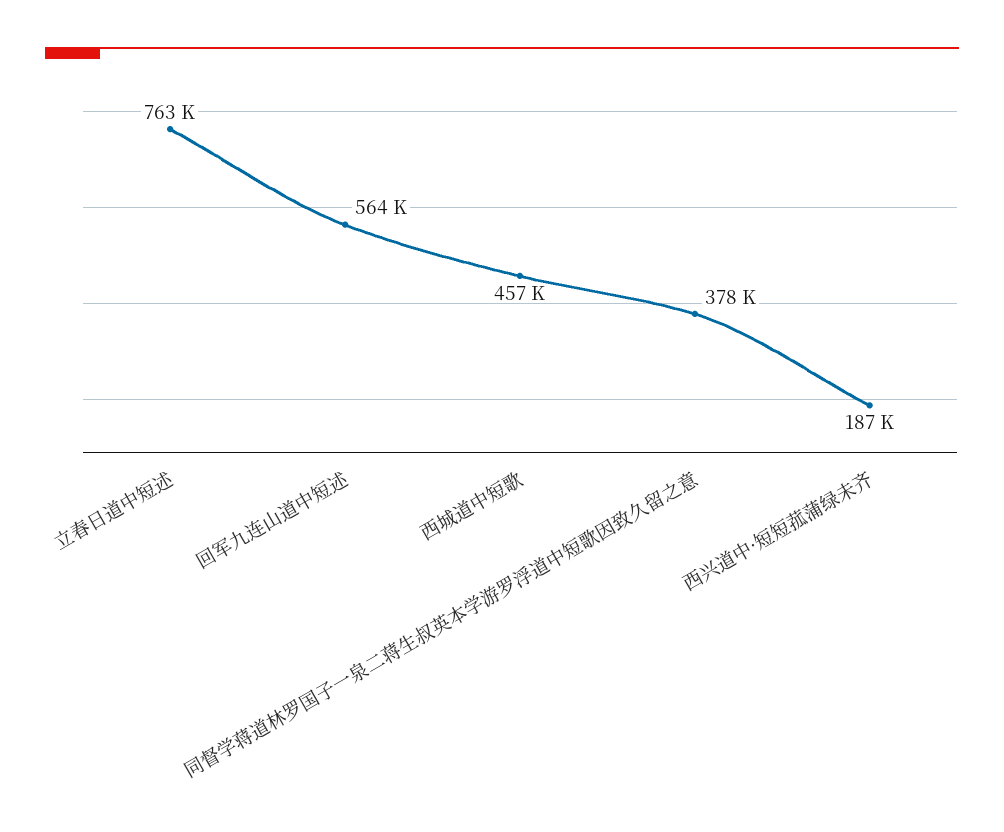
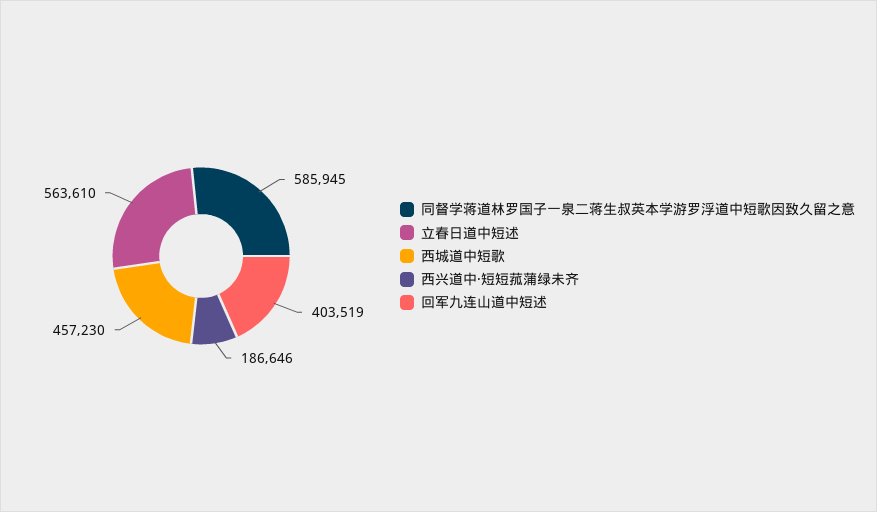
  {
-   "立春日道中短述": 763000,
+   "立春日道中短述": 563610,
-   "回军九连山道中短述": 564000,
+   "回军九连山道中短述": 403519,
    "西城道中短歌": 457230,
-   "同督学蒋道林罗国子一泉二蒋生叔英本学游罗浮道中短歌因致久留之意": 378000,
+   "同督学蒋道林罗国子一泉二蒋生叔英本学游罗浮道中短歌因致久留之意": 585945,
    "西兴道中·短短菰蒲绿未齐": 186646
  }

